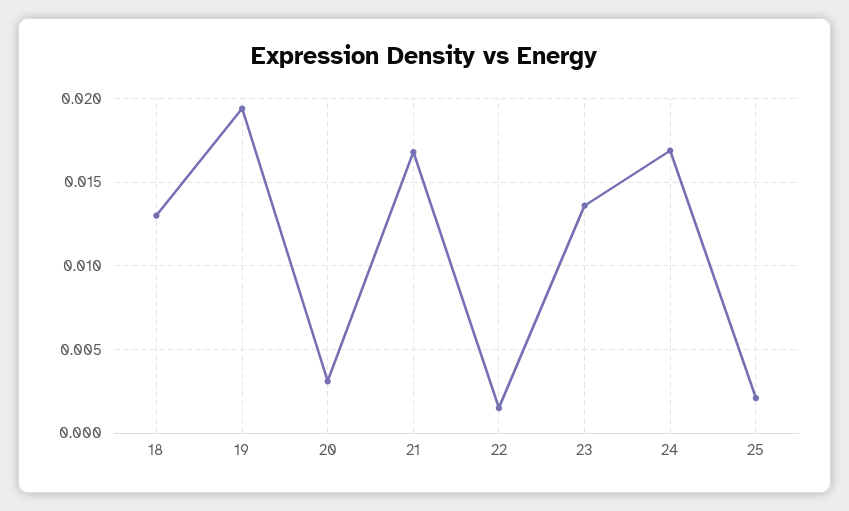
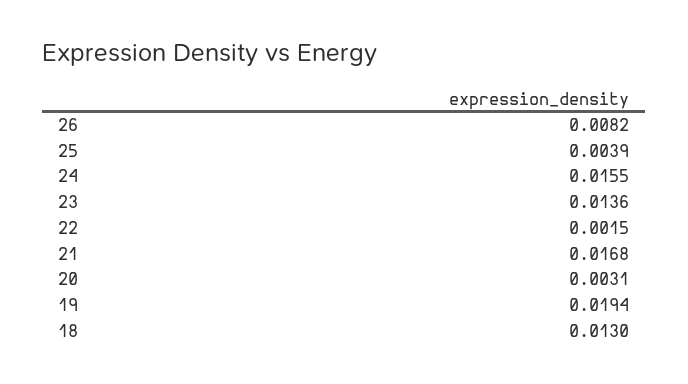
  {
    "18": 0.013,
    "19": 0.0194,
    "20": 0.0031,
    "21": 0.0168,
    "22": 0.0015,
    "23": 0.0136,
-   "24": 0.017,
+   "24": 0.0155,
-   "25": 0.002
+   "25": 0.0039,
+   "26": 0.0082
  }

